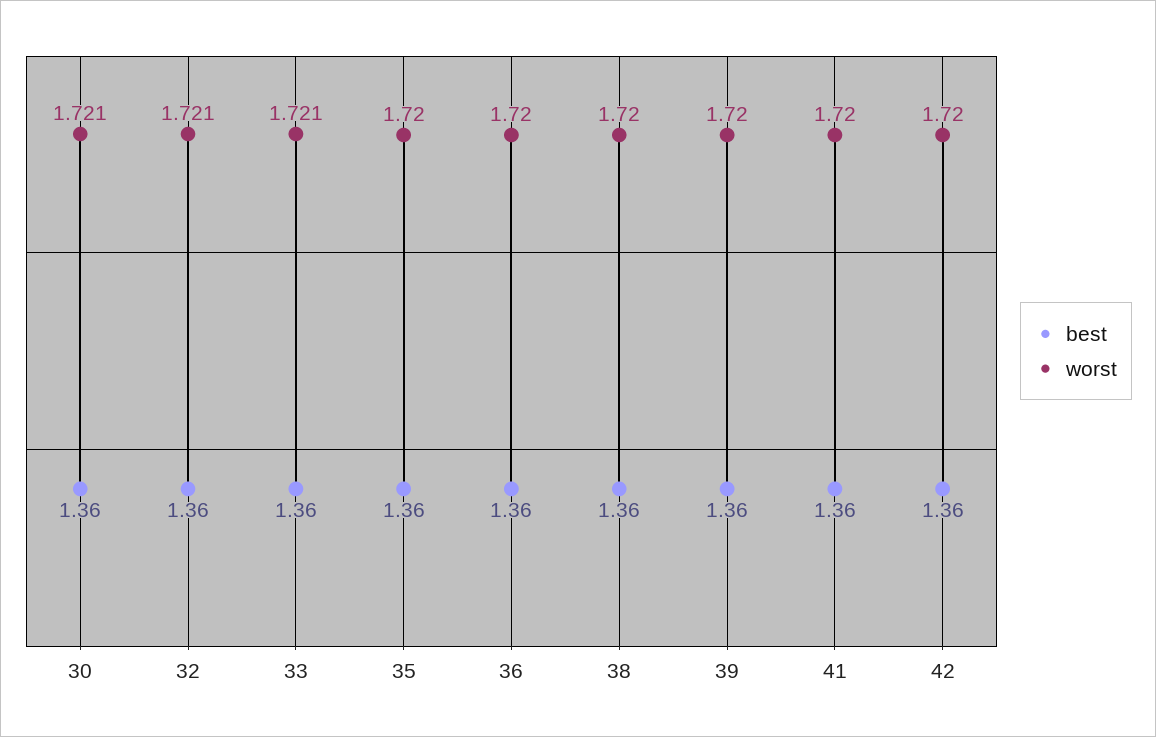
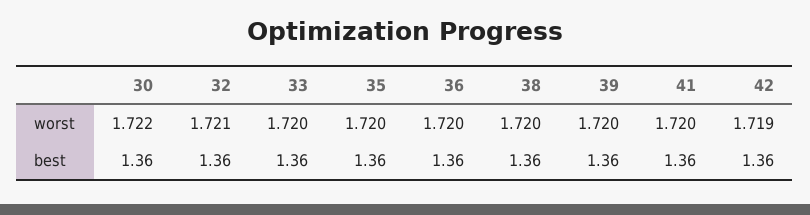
  {
    "best": {
      "30": 1.36,
      "32": 1.36,
      "33": 1.36,
      "35": 1.36,
      "36": 1.36,
      "38": 1.36,
      "39": 1.36,
      "41": 1.36,
      "42": 1.36
    },
    "worst": {
-     "30": 1.721,
+     "30": 1.722,
      "32": 1.721,
-     "33": 1.721,
+     "33": 1.72,
      "35": 1.72,
      "36": 1.72,
      "38": 1.72,
      "39": 1.72,
      "41": 1.72,
-     "42": 1.72
+     "42": 1.719
    }
  }

